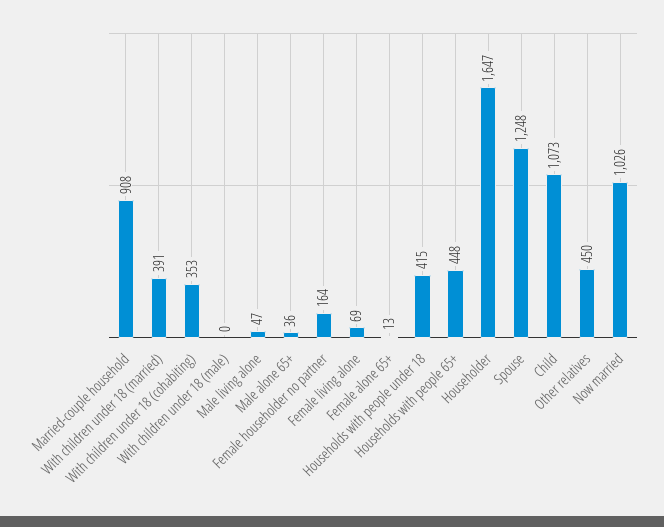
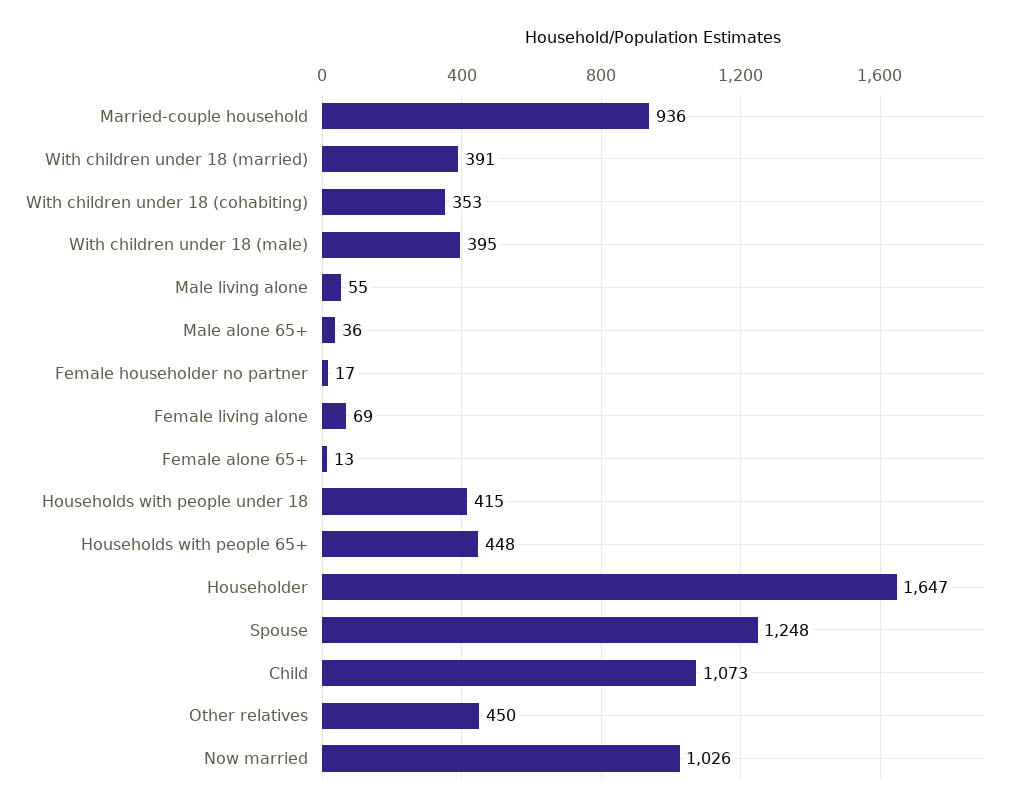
  {
-   "Married-couple household": 908,
+   "Married-couple household": 936,
    "With children under 18 (married)": 391,
    "With children under 18 (cohabiting)": 353,
-   "With children under 18 (male)": 0,
+   "With children under 18 (male)": 395,
-   "Male living alone": 47,
+   "Male living alone": 55,
    "Male alone 65+": 36,
-   "Female householder no partner": 164,
+   "Female householder no partner": 17,
    "Female living alone": 69,
    "Female alone 65+": 13,
    "Households with people under 18": 415,
    "Households with people 65+": 448,
    "Householder": 1647,
    "Spouse": 1248,
    "Child": 1073,
    "Other relatives": 450,
    "Now married": 1026
  }

